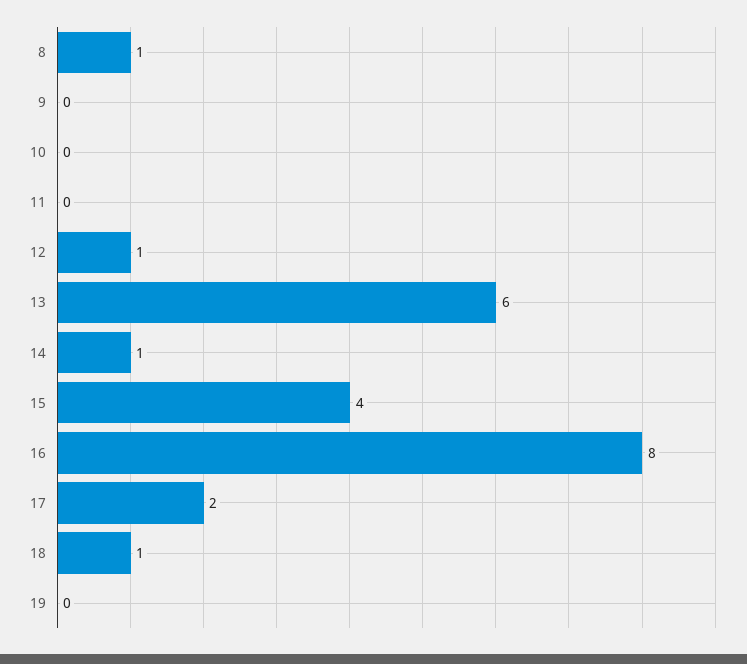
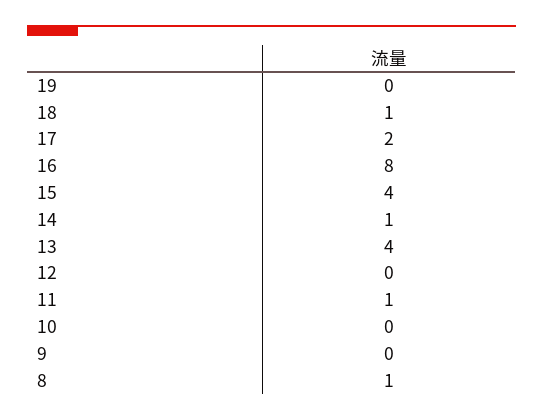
  {
    "8": 1,
    "9": 0,
    "10": 0,
-   "11": 0,
+   "11": 1,
-   "12": 1,
+   "12": 0,
-   "13": 6,
+   "13": 4,
    "14": 1,
    "15": 4,
    "16": 8,
    "17": 2,
    "18": 1,
    "19": 0
  }

